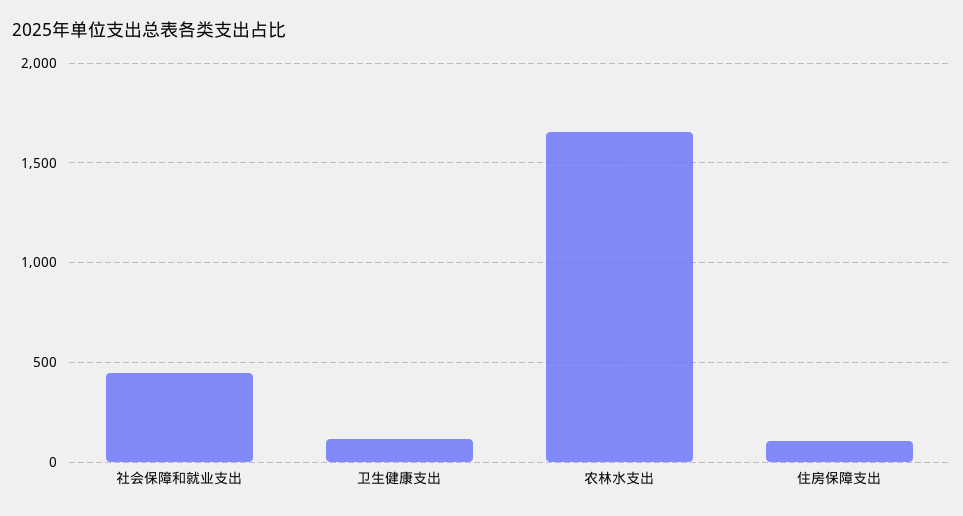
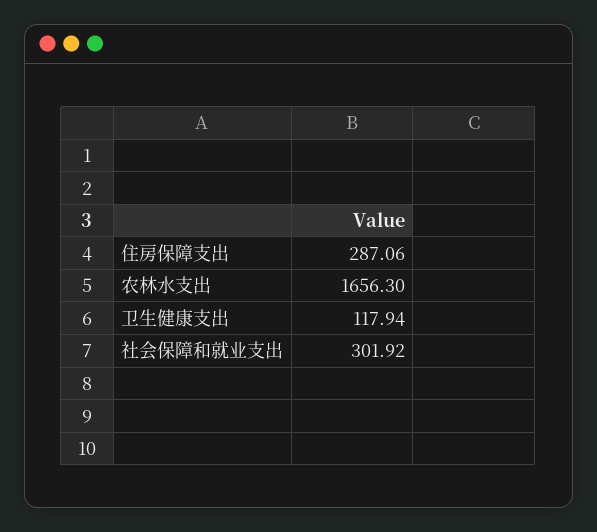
  {
-   "社会保障和就业支出": 450,
+   "社会保障和就业支出": 301.92,
    "卫生健康支出": 117.94,
    "农林水支出": 1656.3,
-   "住房保障支出": 100
+   "住房保障支出": 287.06
  }

